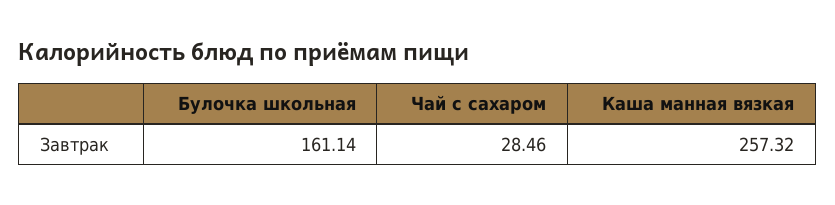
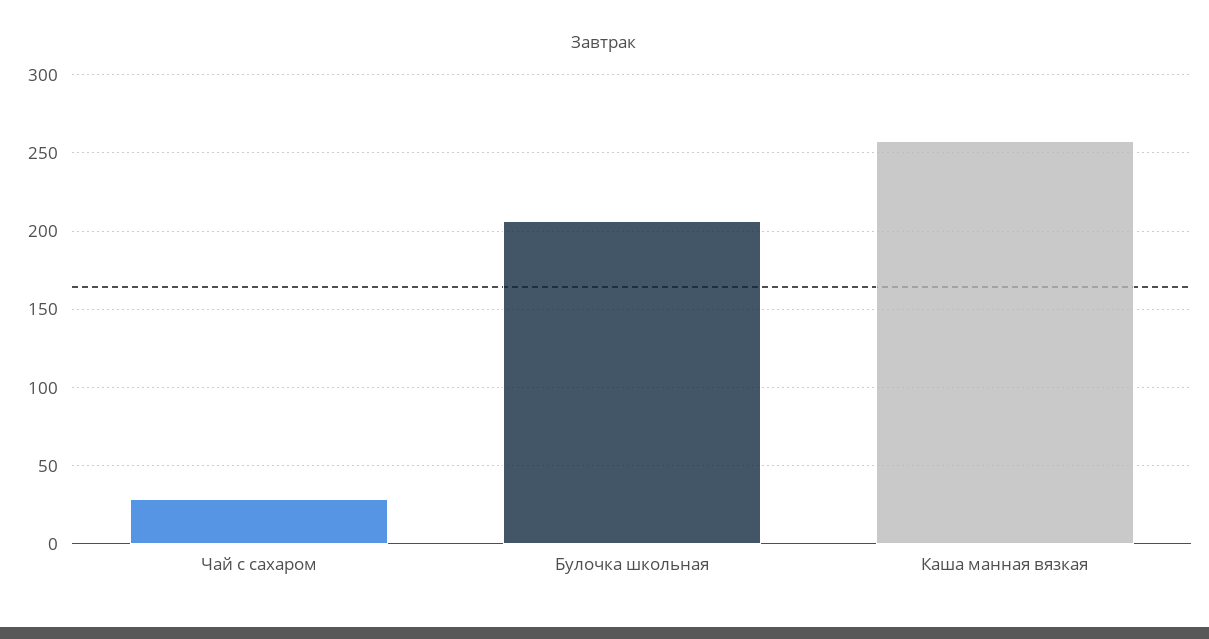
  {
-   "Булочка школьная": 161.14,
+   "Булочка школьная": 205,
    "Чай с сахаром": 28.46,
    "Каша манная вязкая": 257.32
  }

